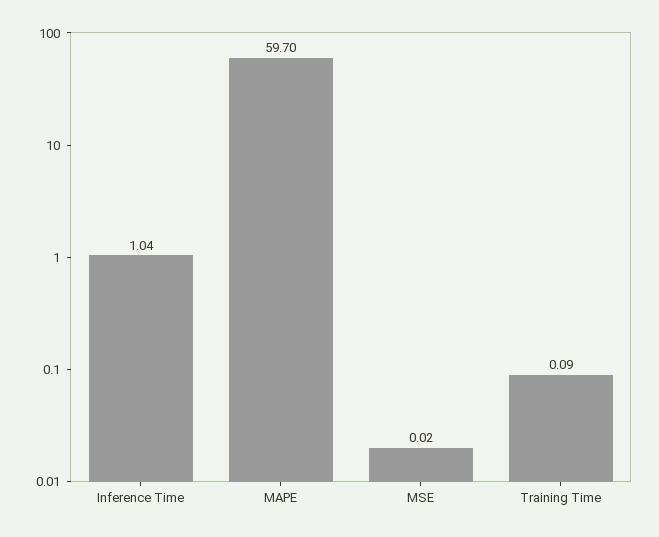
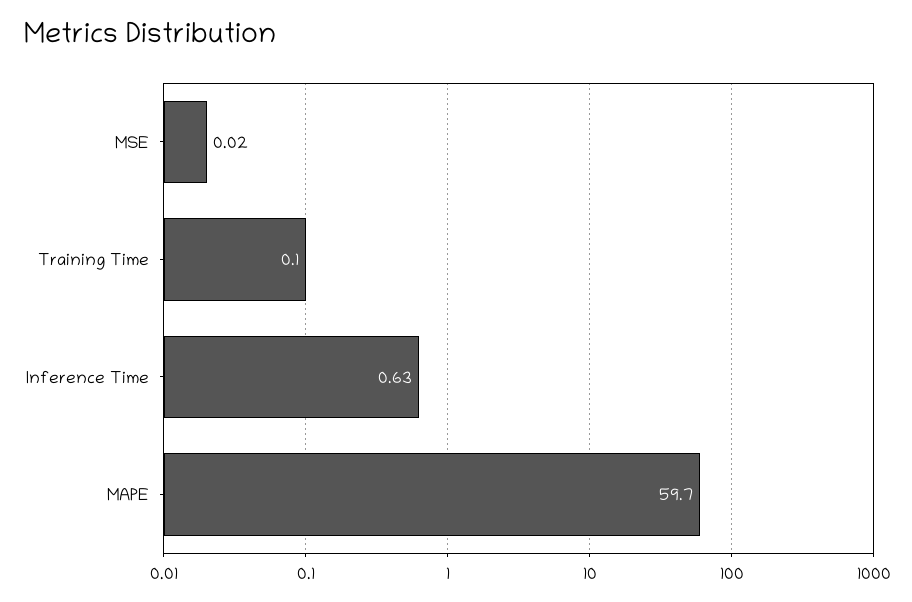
  {
-   "Inference Time": 1.04,
+   "Inference Time": 0.63,
    "MAPE": 59.7,
    "MSE": 0.02,
-   "Training Time": 0.09
+   "Training Time": 0.1
  }

